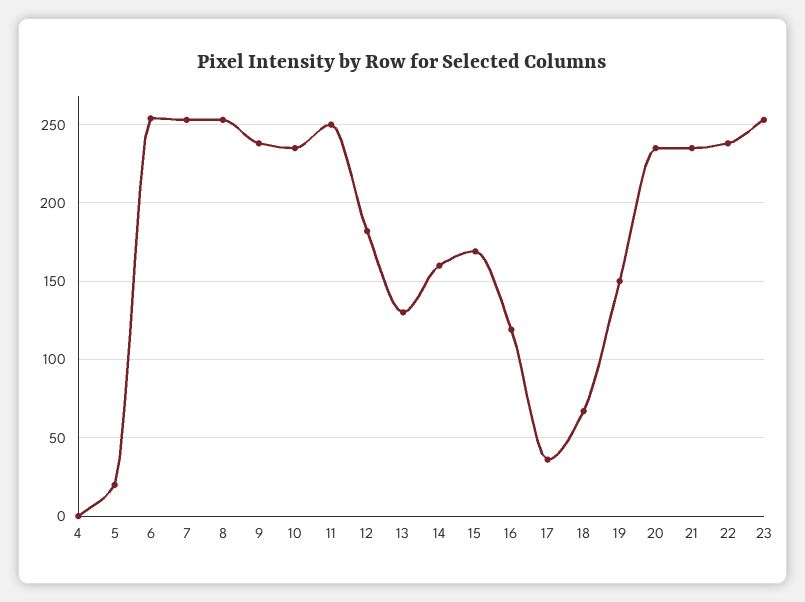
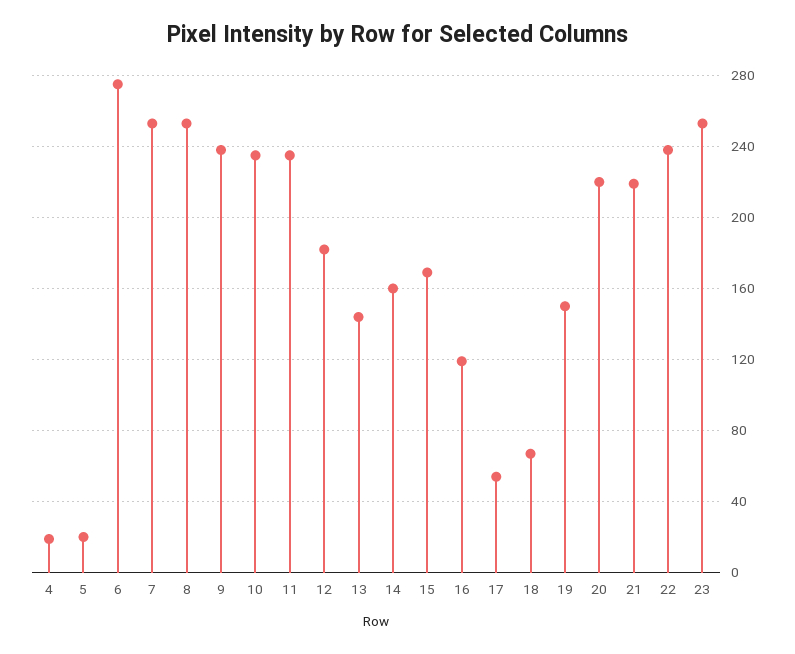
  {
-   "4": 0,
+   "4": 20,
    "5": 20,
-   "6": 255,
+   "6": 275,
    "7": 255,
    "8": 255,
    "9": 240,
    "10": 235,
-   "11": 250,
+   "11": 235,
    "12": 180,
-   "13": 130,
+   "13": 145,
    "14": 160,
    "15": 170,
    "16": 120,
-   "17": 35,
+   "17": 55,
    "18": 65,
    "19": 150,
-   "20": 235,
+   "20": 220,
-   "21": 235,
+   "21": 220,
    "22": 240,
    "23": 255
  }

